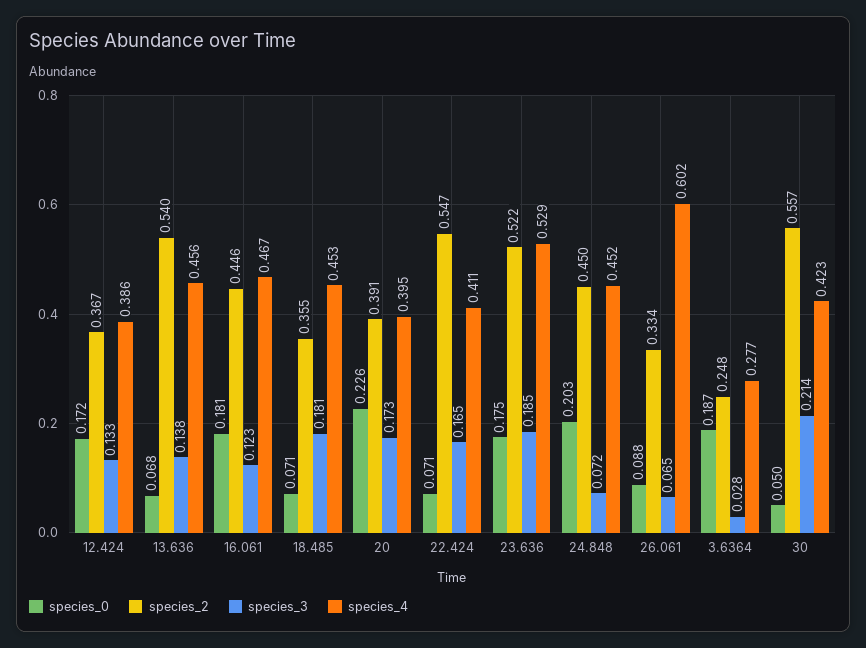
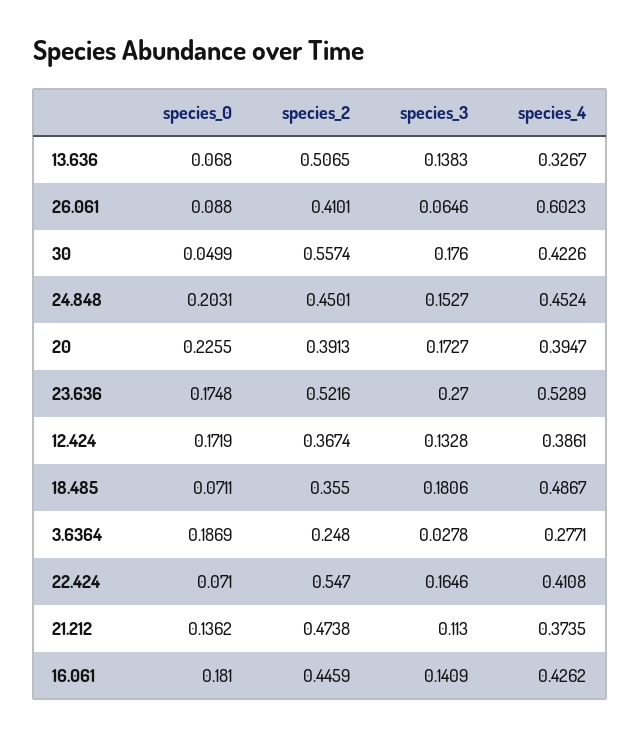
  {
    "species_0": {
      "12.424": 0.1719,
      "13.636": 0.068,
      "16.061": 0.181,
      "18.485": 0.0711,
      "20": 0.2255,
      "22.424": 0.071,
      "23.636": 0.1748,
      "24.848": 0.2031,
      "26.061": 0.088,
      "3.6364": 0.1869,
-     "30": 0.0499
+     "30": 0.0499,
+     "21.212": 0.1362
    },
    "species_2": {
      "12.424": 0.3674,
-     "13.636": 0.54,
+     "13.636": 0.5065,
      "16.061": 0.4459,
      "18.485": 0.355,
      "20": 0.3913,
      "22.424": 0.547,
      "23.636": 0.5216,
      "24.848": 0.4501,
-     "26.061": 0.334,
+     "26.061": 0.4101,
      "3.6364": 0.248,
-     "30": 0.5574
+     "30": 0.5574,
+     "21.212": 0.4738
    },
    "species_3": {
      "12.424": 0.1328,
      "13.636": 0.1383,
-     "16.061": 0.123,
+     "16.061": 0.1409,
      "18.485": 0.1806,
      "20": 0.1727,
      "22.424": 0.1646,
-     "23.636": 0.185,
+     "23.636": 0.27,
-     "24.848": 0.072,
+     "24.848": 0.1527,
      "26.061": 0.0646,
      "3.6364": 0.0278,
-     "30": 0.214
+     "30": 0.176,
+     "21.212": 0.113
    },
    "species_4": {
      "12.424": 0.3861,
-     "13.636": 0.456,
+     "13.636": 0.3267,
-     "16.061": 0.467,
+     "16.061": 0.4262,
-     "18.485": 0.453,
+     "18.485": 0.4867,
      "20": 0.3947,
      "22.424": 0.4108,
      "23.636": 0.5289,
      "24.848": 0.4524,
      "26.061": 0.6023,
      "3.6364": 0.2771,
-     "30": 0.4226
+     "30": 0.4226,
+     "21.212": 0.3735
    }
  }

